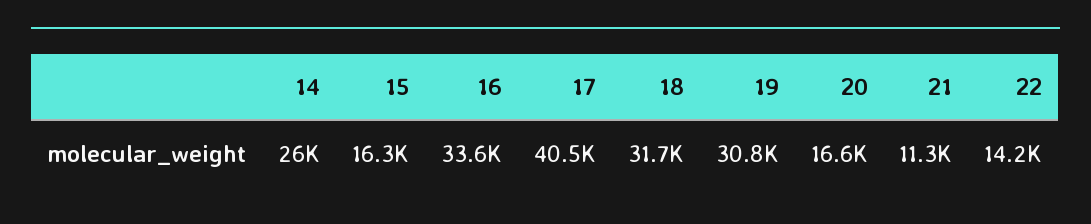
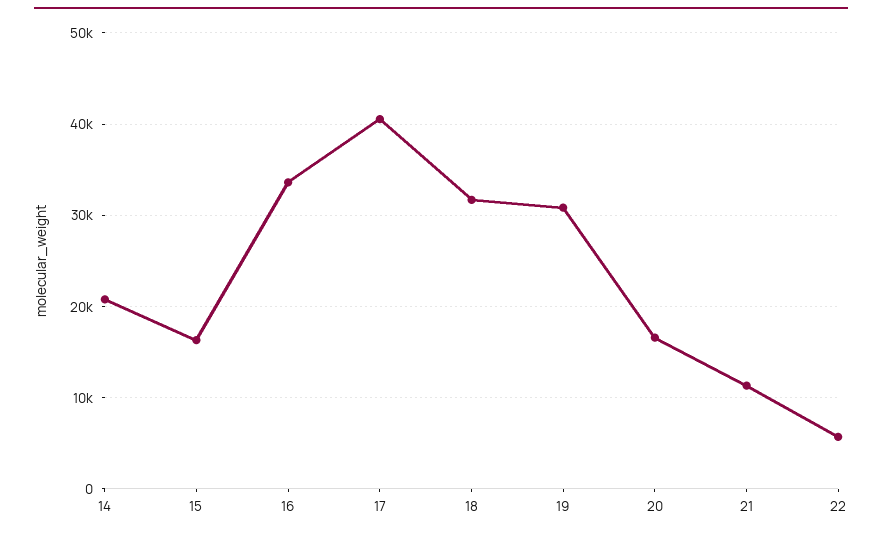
  {
-   "14": 26000,
+   "14": 21000,
    "15": 16300,
    "16": 33600,
    "17": 40500,
    "18": 31700,
    "19": 30800,
    "20": 16600,
    "21": 11300,
-   "22": 14200
+   "22": 6000
  }

